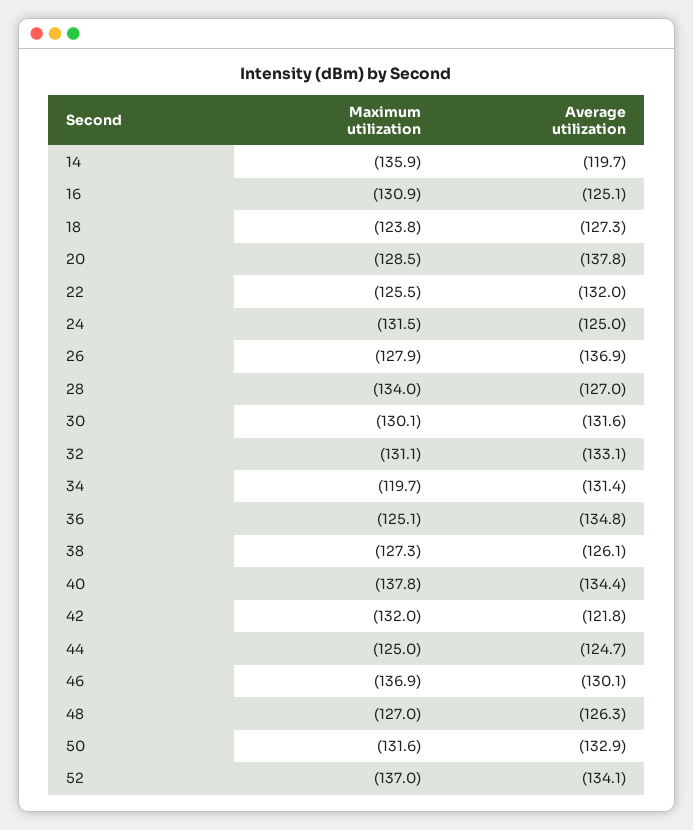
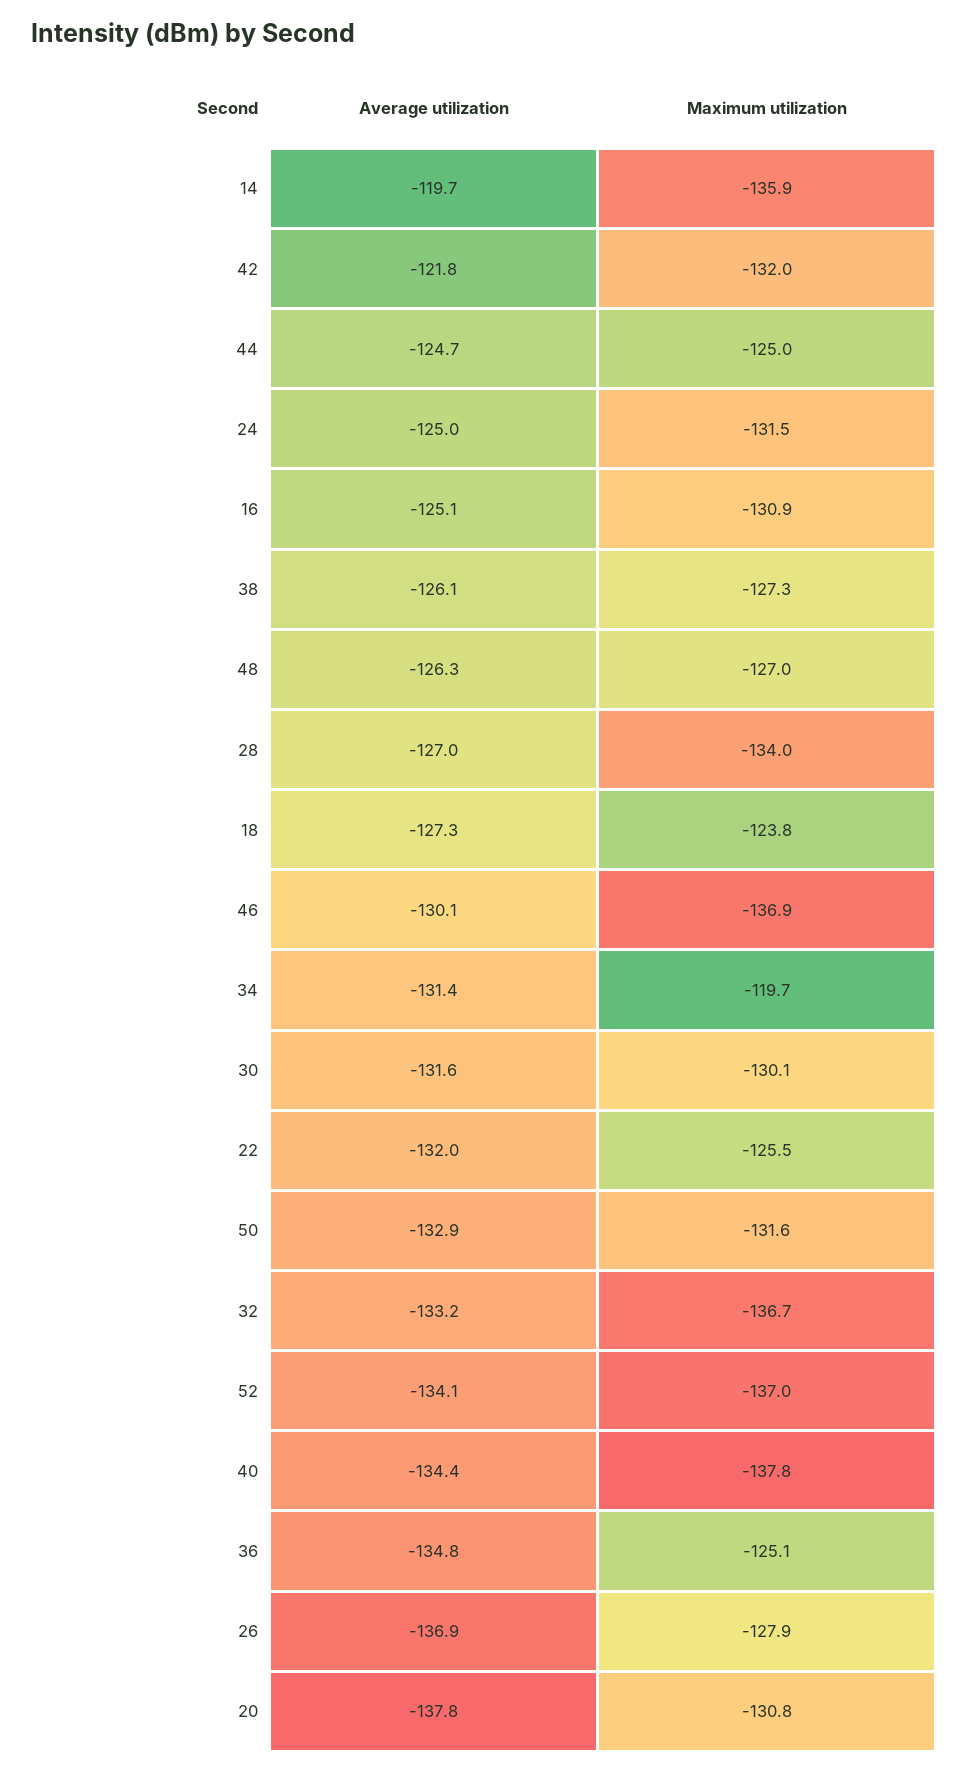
  {
    "Maximum utilization": {
      "14": -135.9,
      "16": -130.9,
      "18": -123.8,
-     "20": -128.5,
+     "20": -130.8,
      "22": -125.5,
      "24": -131.5,
      "26": -127.9,
      "28": -134,
      "30": -130.1,
-     "32": -131.1,
+     "32": -136.7,
      "34": -119.7,
      "36": -125.1,
      "38": -127.3,
      "40": -137.8,
      "42": -132,
      "44": -125,
      "46": -136.9,
      "48": -127,
      "50": -131.6,
      "52": -137
    },
    "Average utilization": {
      "14": -119.7,
      "16": -125.1,
      "18": -127.3,
      "20": -137.8,
      "22": -132,
      "24": -125,
      "26": -136.9,
      "28": -127,
      "30": -131.6,
-     "32": -133.1,
+     "32": -133.2,
      "34": -131.4,
      "36": -134.8,
      "38": -126.1,
      "40": -134.4,
      "42": -121.8,
      "44": -124.7,
      "46": -130.1,
      "48": -126.3,
      "50": -132.9,
      "52": -134.1
    }
  }

